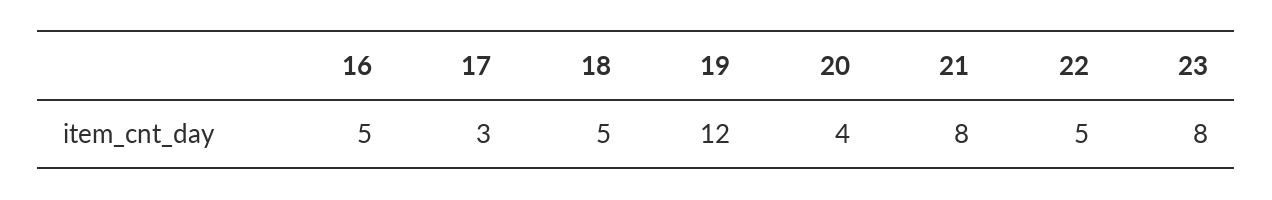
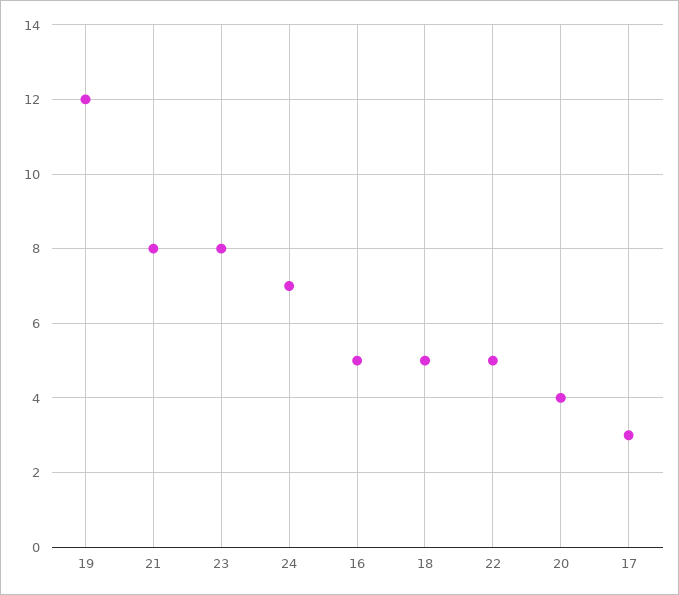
  {
    "16": 5,
    "17": 3,
    "18": 5,
    "19": 12,
    "20": 4,
    "21": 8,
    "22": 5,
-   "23": 8
+   "23": 8,
+   "24": 7
  }

